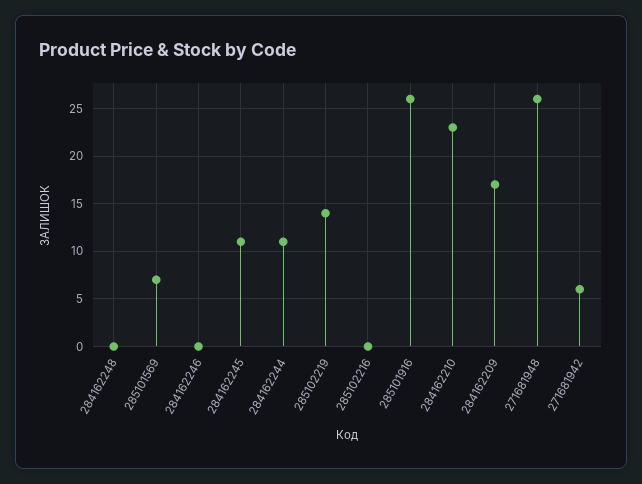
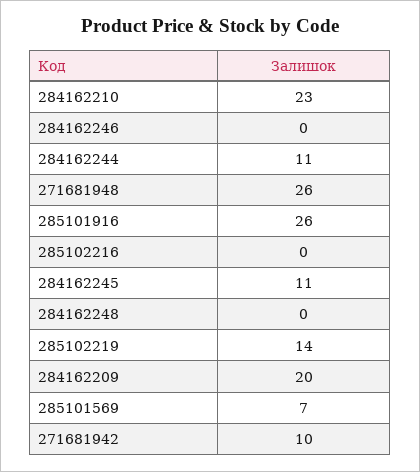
  {
    "284162248": 0,
    "285101569": 7,
    "284162246": 0,
    "284162245": 11,
    "284162244": 11,
    "285102219": 14,
    "285102216": 0,
    "285101916": 26,
    "284162210": 23,
-   "284162209": 17,
+   "284162209": 20,
    "271681948": 26,
-   "271681942": 6
+   "271681942": 10
  }

